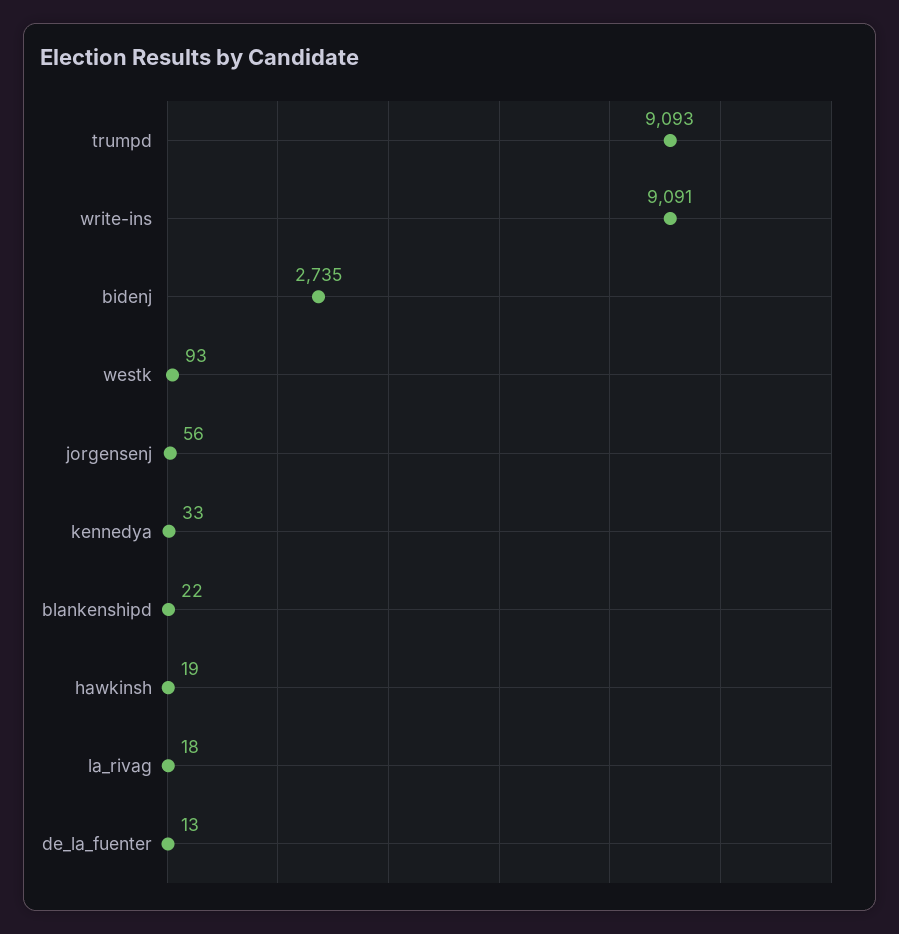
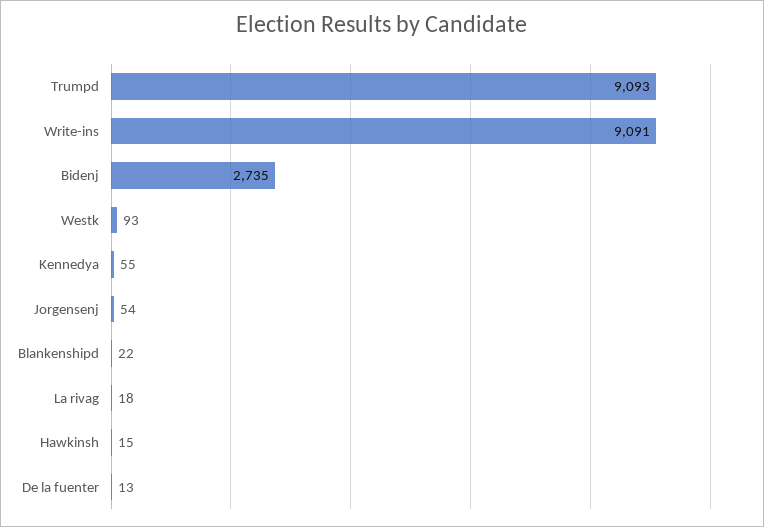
  {
    "trumpd": 9093,
    "write-ins": 9091,
    "bidenj": 2735,
    "westk": 93,
-   "jorgensenj": 56,
+   "jorgensenj": 54,
-   "kennedya": 33,
+   "kennedya": 55,
    "blankenshipd": 22,
-   "hawkinsh": 19,
+   "hawkinsh": 15,
    "la_rivag": 18,
    "de_la_fuenter": 13
  }

